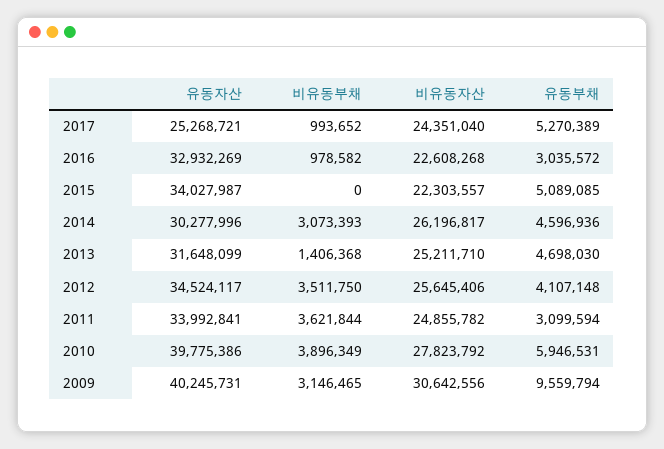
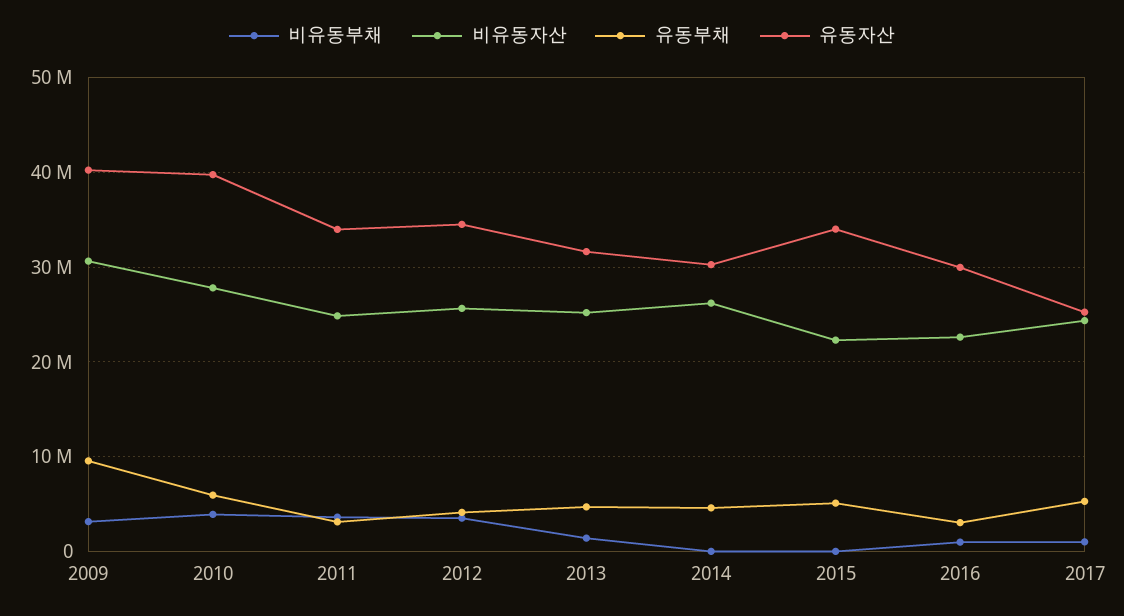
  {
    "유동자산": {
      "2017": 25268721,
-     "2016": 32932269,
+     "2016": 30000000,
      "2015": 34027987,
      "2014": 30277996,
      "2013": 31648099,
      "2012": 34524117,
      "2011": 33992841,
      "2010": 39775386,
      "2009": 40245731
    },
    "비유동부채": {
      "2017": 993652,
      "2016": 978582,
      "2015": 0,
-     "2014": 3073393,
+     "2014": 0,
      "2013": 1406368,
      "2012": 3511750,
      "2011": 3621844,
      "2010": 3896349,
      "2009": 3146465
    },
    "비유동자산": {
      "2017": 24351040,
      "2016": 22608268,
      "2015": 22303557,
      "2014": 26196817,
      "2013": 25211710,
      "2012": 25645406,
      "2011": 24855782,
      "2010": 27823792,
      "2009": 30642556
    },
    "유동부채": {
      "2017": 5270389,
      "2016": 3035572,
      "2015": 5089085,
      "2014": 4596936,
      "2013": 4698030,
      "2012": 4107148,
      "2011": 3099594,
      "2010": 5946531,
      "2009": 9559794
    }
  }

